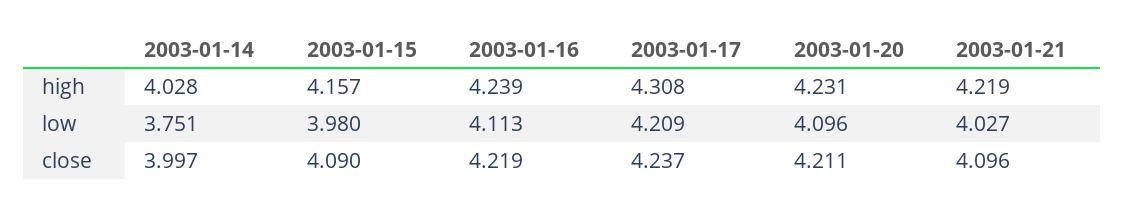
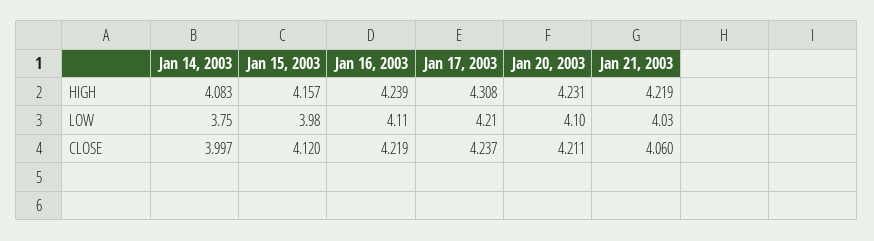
  {
    "2003-01-14": {
-     "high": 4.028,
+     "high": 4.083,
      "low": 3.751,
      "close": 3.997
    },
    "2003-01-15": {
      "high": 4.157,
      "low": 3.98,
-     "close": 4.09
+     "close": 4.12
    },
    "2003-01-16": {
      "high": 4.239,
      "low": 4.113,
      "close": 4.219
    },
    "2003-01-17": {
      "high": 4.308,
      "low": 4.209,
      "close": 4.237
    },
    "2003-01-20": {
      "high": 4.231,
      "low": 4.096,
      "close": 4.211
    },
    "2003-01-21": {
      "high": 4.219,
      "low": 4.027,
-     "close": 4.096
+     "close": 4.06
    }
  }

